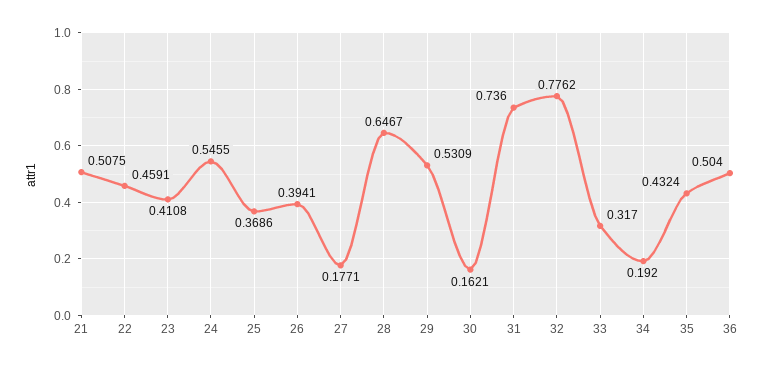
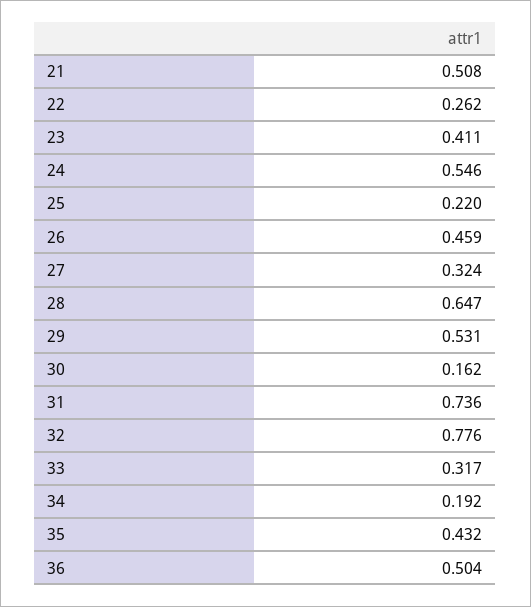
  {
    "21": 0.5075,
-   "22": 0.4591,
+   "22": 0.262,
    "23": 0.4108,
    "24": 0.5455,
-   "25": 0.3686,
+   "25": 0.22,
-   "26": 0.3941,
+   "26": 0.459,
-   "27": 0.1771,
+   "27": 0.324,
    "28": 0.6467,
    "29": 0.5309,
    "30": 0.1621,
    "31": 0.736,
    "32": 0.7762,
    "33": 0.317,
    "34": 0.192,
    "35": 0.4324,
    "36": 0.504
  }

